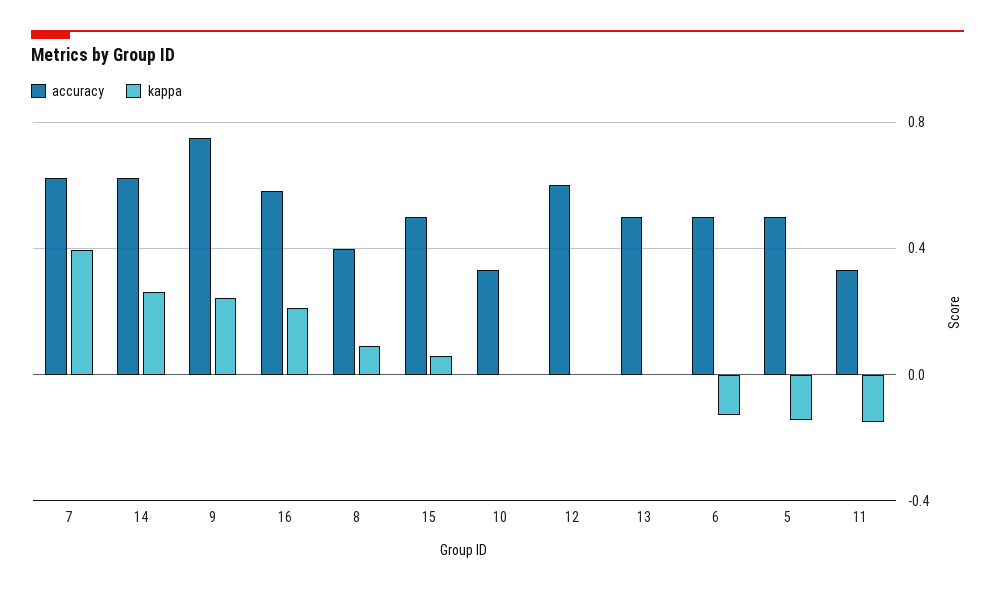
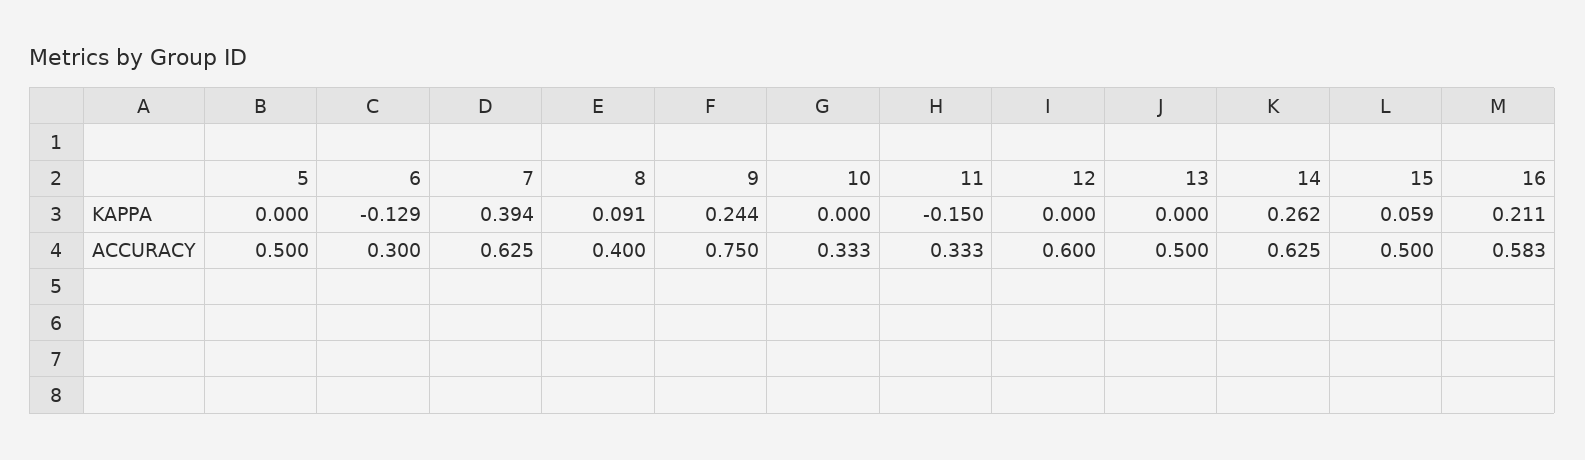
  {
    "accuracy": {
      "7": 0.625,
      "14": 0.625,
      "9": 0.75,
      "16": 0.583,
      "8": 0.4,
      "15": 0.5,
      "10": 0.333,
      "12": 0.6,
      "13": 0.5,
-     "6": 0.5,
+     "6": 0.3,
      "5": 0.5,
      "11": 0.333
    },
    "kappa": {
      "7": 0.394,
      "14": 0.262,
      "9": 0.244,
      "16": 0.211,
      "8": 0.091,
      "15": 0.059,
      "10": 0,
      "12": 0,
      "13": 0,
      "6": -0.129,
-     "5": -0.15,
+     "5": 0,
      "11": -0.15
    }
  }

